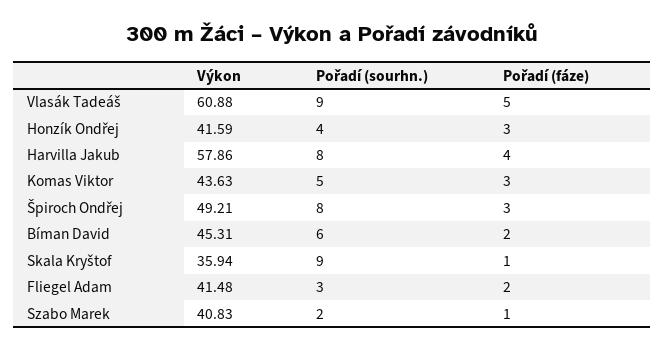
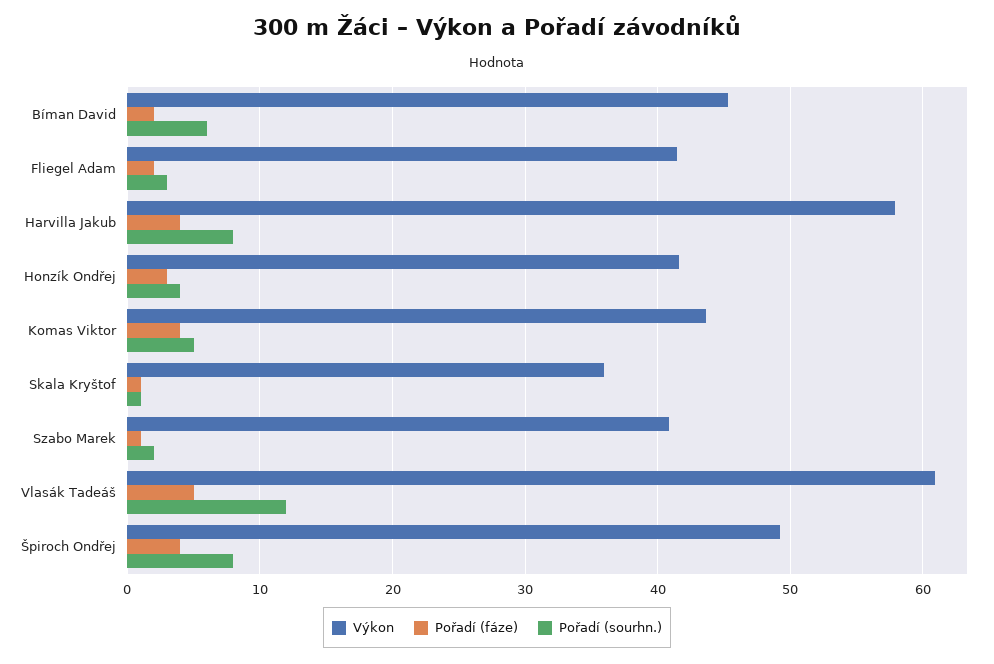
  {
    "Výkon": {
      "Vlasák Tadeáš": 60.88,
      "Honzík Ondřej": 41.59,
      "Harvilla Jakub": 57.86,
      "Komas Viktor": 43.63,
      "Špiroch Ondřej": 49.21,
      "Bíman David": 45.31,
      "Skala Kryštof": 35.94,
      "Fliegel Adam": 41.48,
      "Szabo Marek": 40.83
    },
    "Pořadí (sourhn.)": {
-     "Vlasák Tadeáš": 9,
+     "Vlasák Tadeáš": 12,
      "Honzík Ondřej": 4,
      "Harvilla Jakub": 8,
      "Komas Viktor": 5,
      "Špiroch Ondřej": 8,
      "Bíman David": 6,
-     "Skala Kryštof": 9,
+     "Skala Kryštof": 1,
      "Fliegel Adam": 3,
      "Szabo Marek": 2
    },
    "Pořadí (fáze)": {
      "Vlasák Tadeáš": 5,
      "Honzík Ondřej": 3,
      "Harvilla Jakub": 4,
-     "Komas Viktor": 3,
+     "Komas Viktor": 4,
-     "Špiroch Ondřej": 3,
+     "Špiroch Ondřej": 4,
      "Bíman David": 2,
      "Skala Kryštof": 1,
      "Fliegel Adam": 2,
      "Szabo Marek": 1
    }
  }

